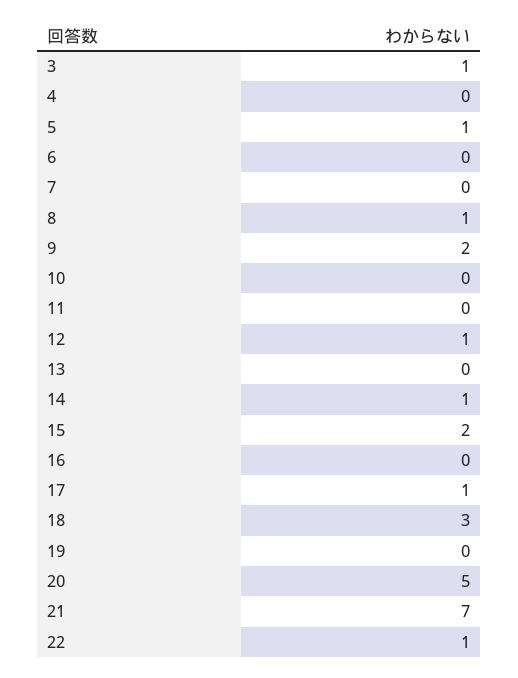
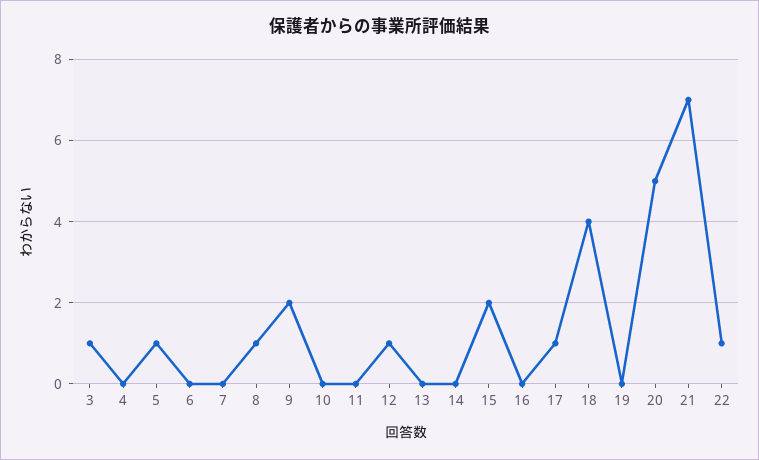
  {
    "3": 1,
    "4": 0,
    "5": 1,
    "6": 0,
    "7": 0,
    "8": 1,
    "9": 2,
    "10": 0,
    "11": 0,
    "12": 1,
    "13": 0,
-   "14": 1,
+   "14": 0,
    "15": 2,
    "16": 0,
    "17": 1,
-   "18": 3,
+   "18": 4,
    "19": 0,
    "20": 5,
    "21": 7,
    "22": 1
  }

